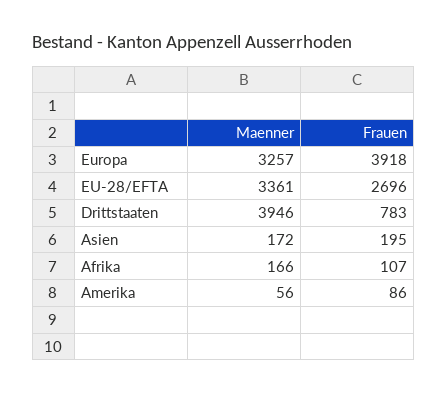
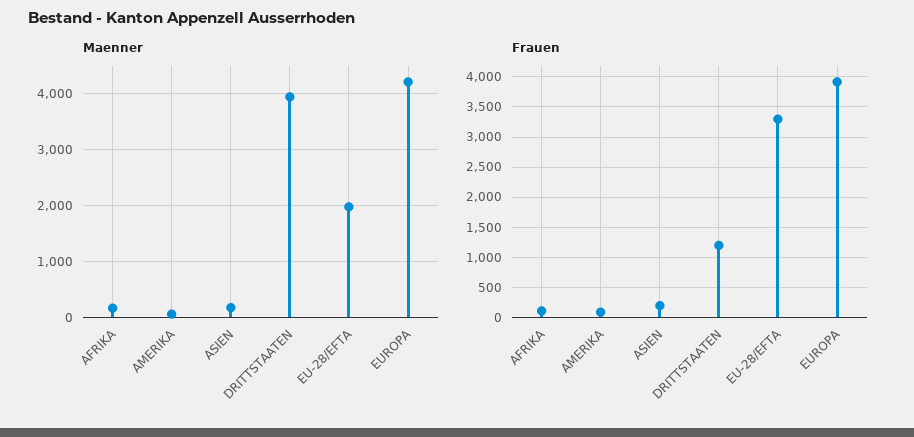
  {
    "Maenner": {
-     "Europa": 3257,
+     "Europa": 4200,
-     "EU-28/EFTA": 3361,
+     "EU-28/EFTA": 2000,
      "Drittstaaten": 3946,
      "Asien": 172,
      "Afrika": 166,
      "Amerika": 56
    },
    "Frauen": {
      "Europa": 3918,
-     "EU-28/EFTA": 2696,
+     "EU-28/EFTA": 3300,
-     "Drittstaaten": 783,
+     "Drittstaaten": 1200,
      "Asien": 195,
      "Afrika": 107,
      "Amerika": 86
    }
  }

